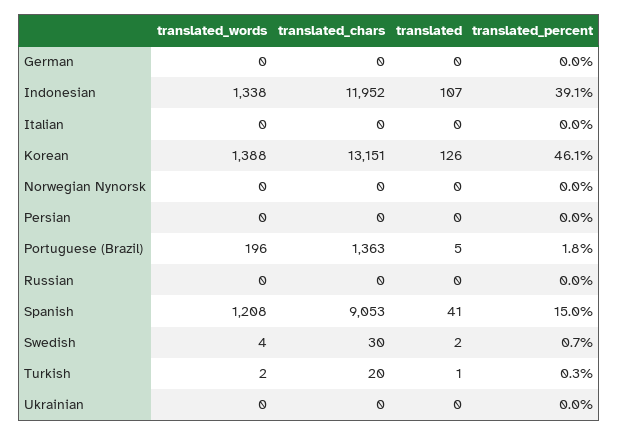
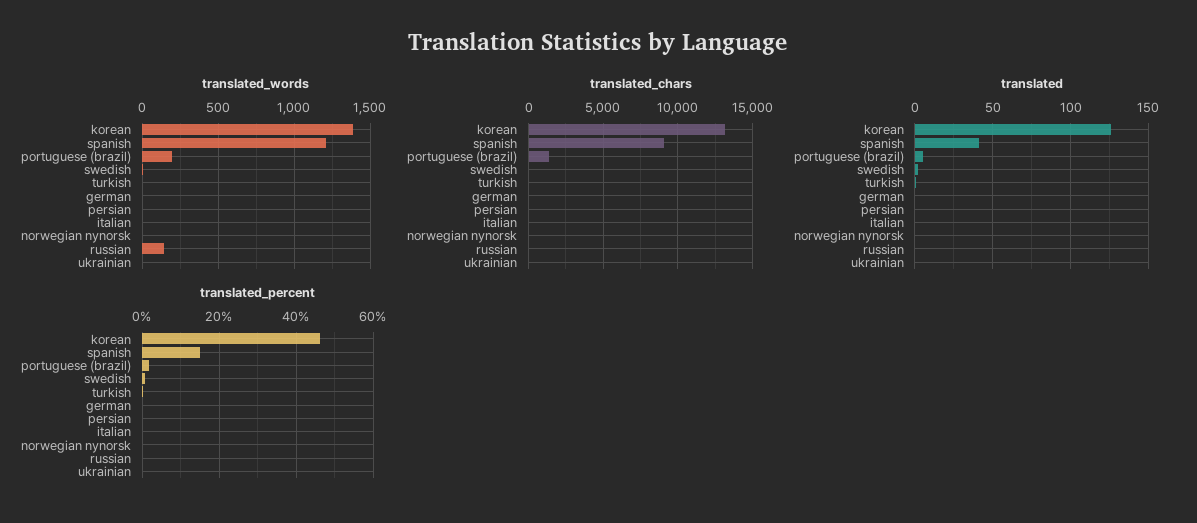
  {
    "translated_words": {
      "German": 0,
-     "Indonesian": 1338,
      "Italian": 0,
      "Korean": 1388,
      "Norwegian Nynorsk": 0,
      "Persian": 0,
      "Portuguese (Brazil)": 196,
-     "Russian": 0,
+     "Russian": 150,
      "Spanish": 1208,
      "Swedish": 4,
      "Turkish": 2,
      "Ukrainian": 0
    },
    "translated_chars": {
      "German": 0,
-     "Indonesian": 11952,
      "Italian": 0,
      "Korean": 13151,
      "Norwegian Nynorsk": 0,
      "Persian": 0,
      "Portuguese (Brazil)": 1363,
      "Russian": 0,
      "Spanish": 9053,
      "Swedish": 30,
      "Turkish": 20,
      "Ukrainian": 0
    },
    "translated": {
      "German": 0,
-     "Indonesian": 107,
      "Italian": 0,
      "Korean": 126,
      "Norwegian Nynorsk": 0,
      "Persian": 0,
      "Portuguese (Brazil)": 5,
      "Russian": 0,
      "Spanish": 41,
      "Swedish": 2,
      "Turkish": 1,
      "Ukrainian": 0
    },
    "translated_percent": {
      "German": 0,
-     "Indonesian": 39.1,
      "Italian": 0,
      "Korean": 46.1,
      "Norwegian Nynorsk": 0,
      "Persian": 0,
      "Portuguese (Brazil)": 1.8,
      "Russian": 0,
      "Spanish": 15,
      "Swedish": 0.7,
      "Turkish": 0.3,
      "Ukrainian": 0
    }
  }

